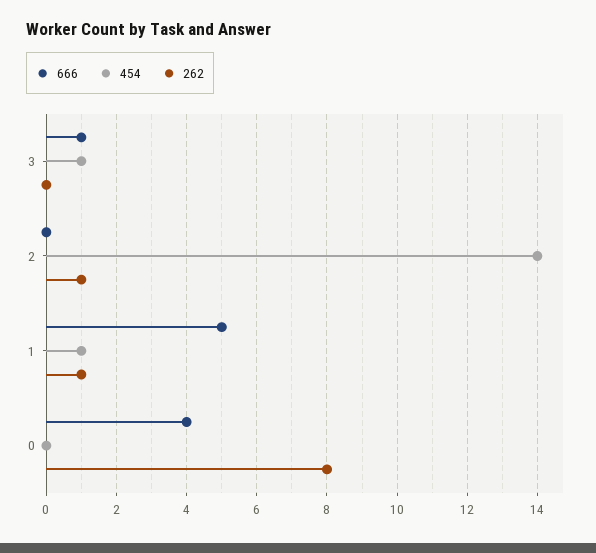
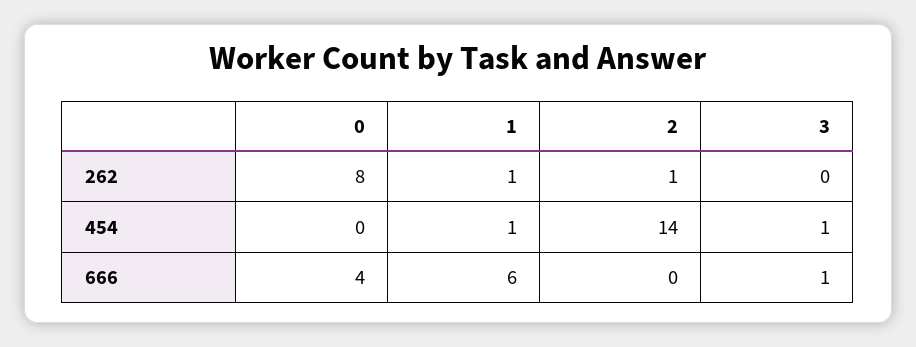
  {
    "666": {
      "3": 1,
      "2": 0,
-     "1": 5,
+     "1": 6,
      "0": 4
    },
    "454": {
      "3": 1,
      "2": 14,
      "1": 1,
      "0": 0
    },
    "262": {
      "3": 0,
      "2": 1,
      "1": 1,
      "0": 8
    }
  }

